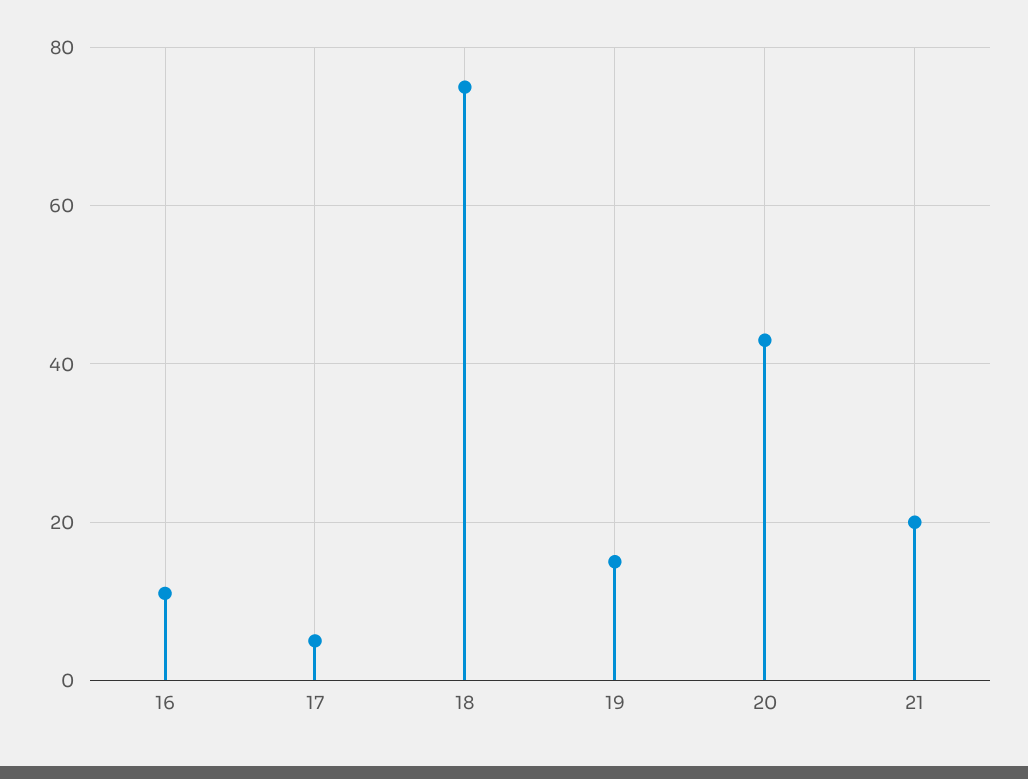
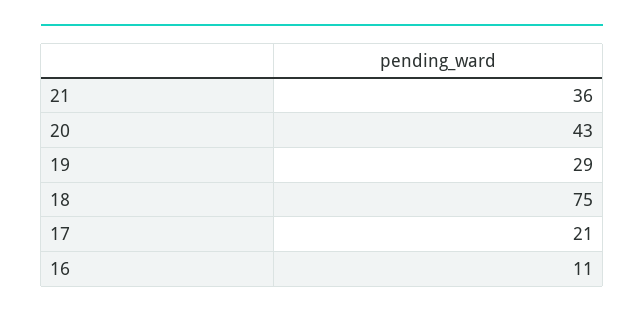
  {
    "16": 11,
-   "17": 5,
+   "17": 21,
    "18": 75,
-   "19": 15,
+   "19": 29,
    "20": 43,
-   "21": 20
+   "21": 36
  }

